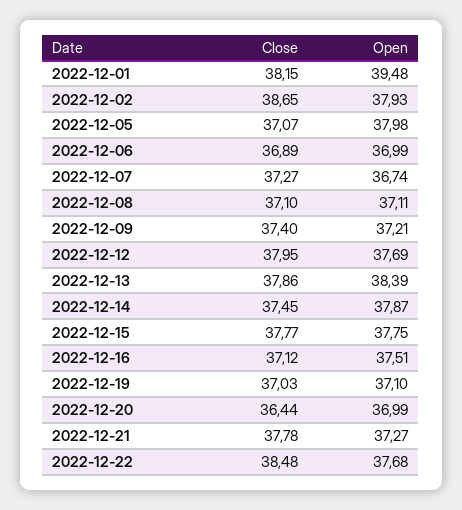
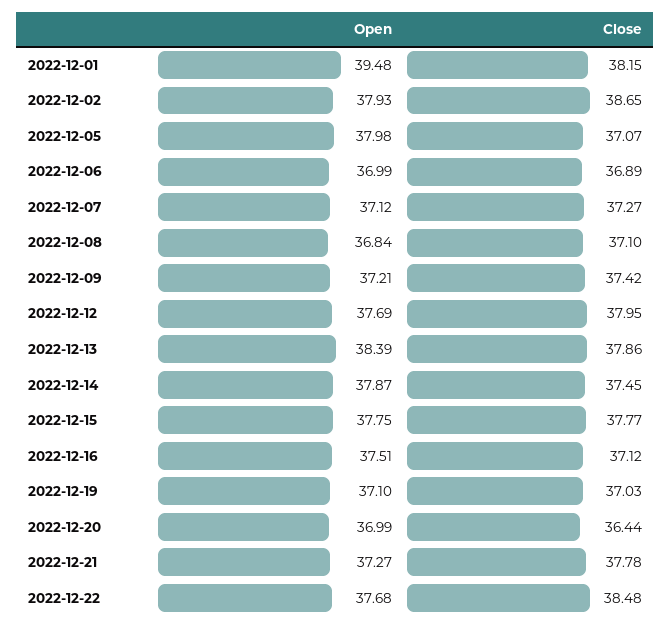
  {
    "Close": {
      "2022-12-01": 38.15,
      "2022-12-02": 38.65,
      "2022-12-05": 37.07,
      "2022-12-06": 36.89,
      "2022-12-07": 37.27,
      "2022-12-08": 37.1,
-     "2022-12-09": 37.4,
+     "2022-12-09": 37.42,
      "2022-12-12": 37.95,
      "2022-12-13": 37.86,
      "2022-12-14": 37.45,
      "2022-12-15": 37.77,
      "2022-12-16": 37.12,
      "2022-12-19": 37.03,
      "2022-12-20": 36.44,
      "2022-12-21": 37.78,
      "2022-12-22": 38.48
    },
    "Open": {
      "2022-12-01": 39.48,
      "2022-12-02": 37.93,
      "2022-12-05": 37.98,
      "2022-12-06": 36.99,
-     "2022-12-07": 36.74,
+     "2022-12-07": 37.12,
-     "2022-12-08": 37.11,
+     "2022-12-08": 36.84,
      "2022-12-09": 37.21,
      "2022-12-12": 37.69,
      "2022-12-13": 38.39,
      "2022-12-14": 37.87,
      "2022-12-15": 37.75,
      "2022-12-16": 37.51,
      "2022-12-19": 37.1,
      "2022-12-20": 36.99,
      "2022-12-21": 37.27,
      "2022-12-22": 37.68
    }
  }

